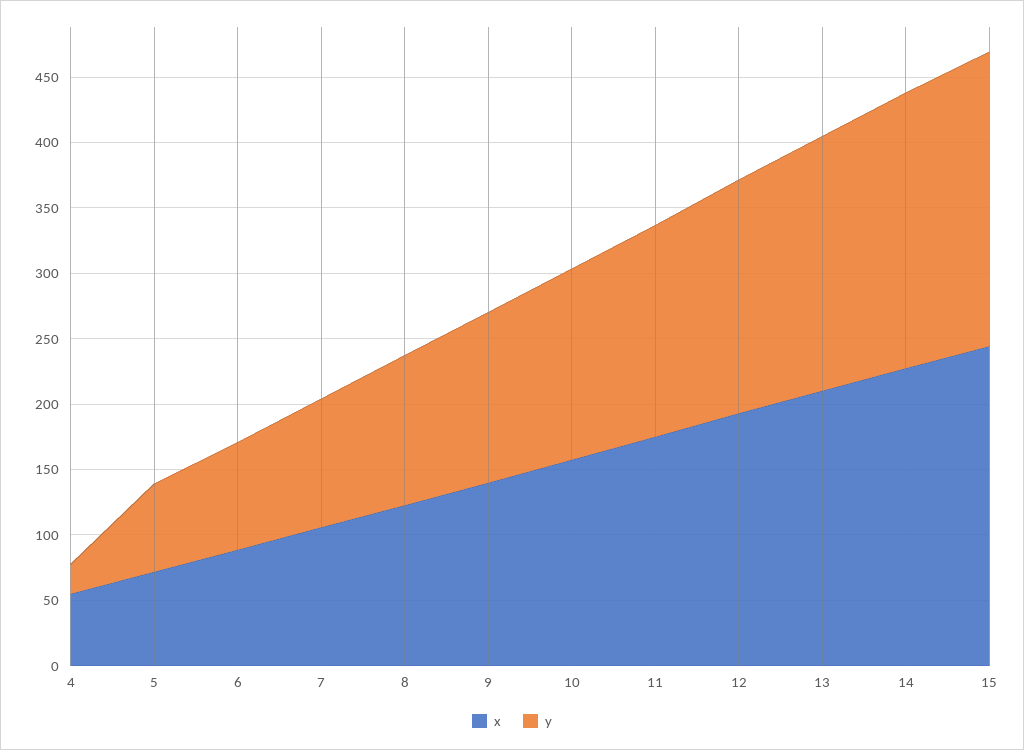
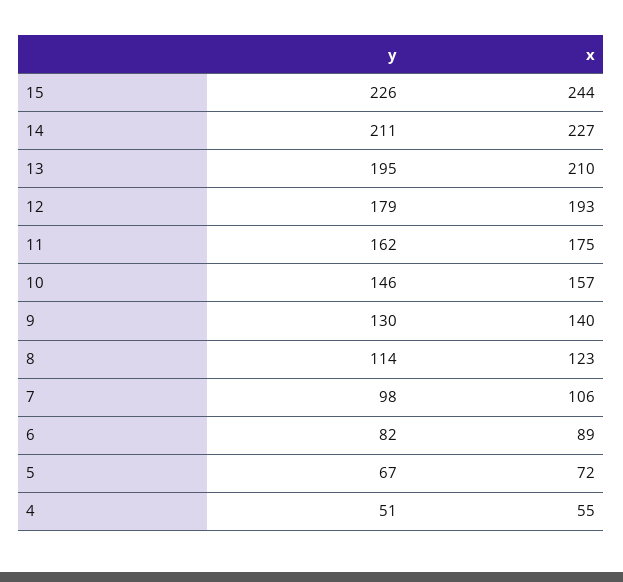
  {
    "x": {
      "4": 55,
      "5": 72,
      "6": 89,
      "7": 106,
      "8": 123,
      "9": 140,
      "10": 157,
      "11": 175,
      "12": 193,
      "13": 210,
      "14": 227,
      "15": 244
    },
    "y": {
-     "4": 20,
+     "4": 51,
      "5": 67,
      "6": 82,
      "7": 98,
      "8": 114,
      "9": 130,
      "10": 146,
      "11": 162,
      "12": 179,
      "13": 195,
      "14": 211,
      "15": 226
    }
  }

